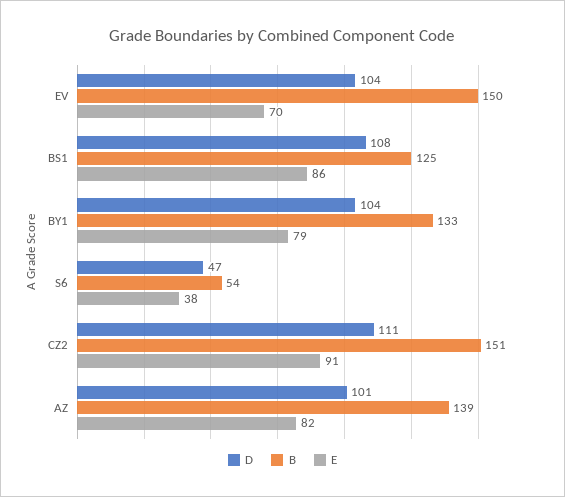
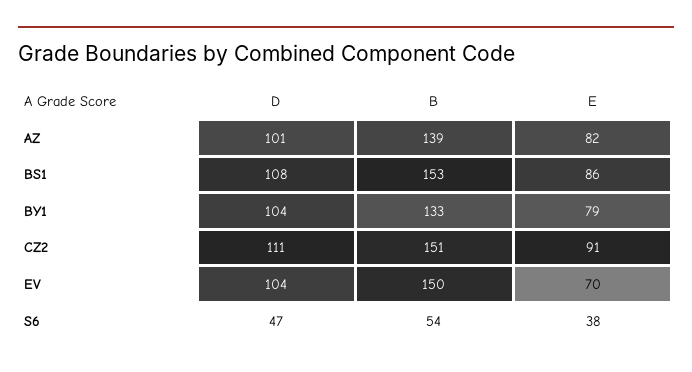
  {
    "D": {
      "EV": 104,
      "BS1": 108,
      "BY1": 104,
      "S6": 47,
      "CZ2": 111,
      "AZ": 101
    },
    "B": {
      "EV": 150,
-     "BS1": 125,
+     "BS1": 153,
      "BY1": 133,
      "S6": 54,
      "CZ2": 151,
      "AZ": 139
    },
    "E": {
      "EV": 70,
      "BS1": 86,
      "BY1": 79,
      "S6": 38,
      "CZ2": 91,
      "AZ": 82
    }
  }

